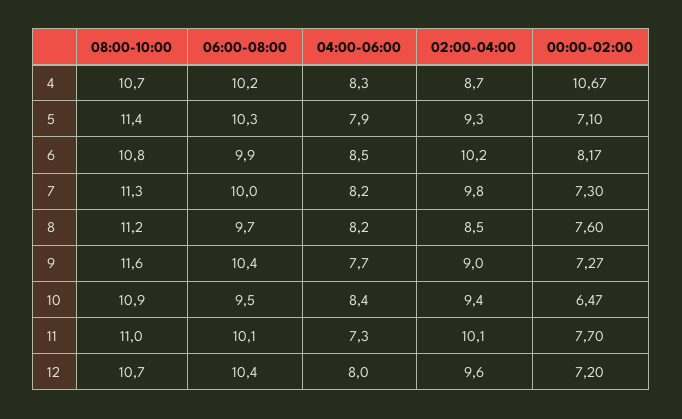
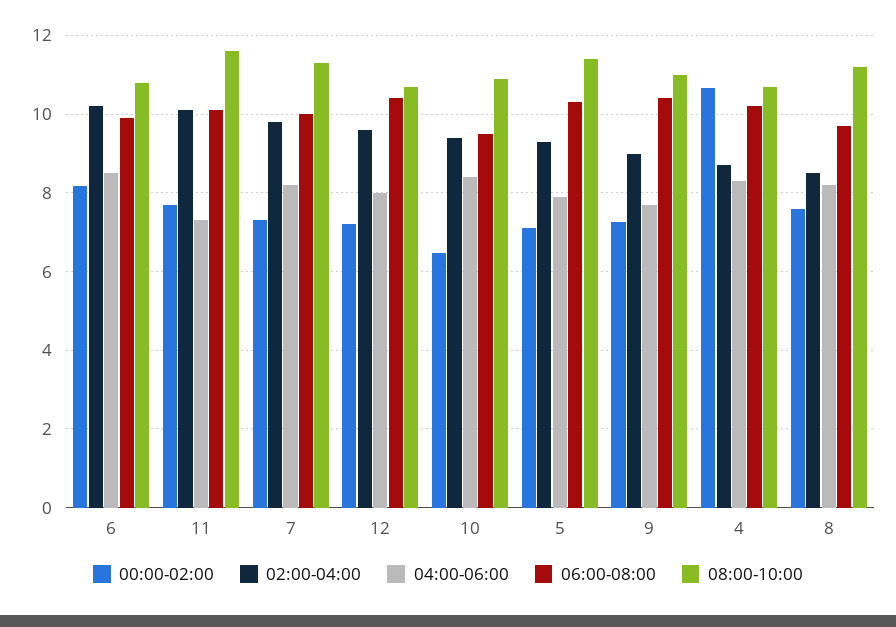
  {
    "08:00-10:00": {
      "4": 10.7,
      "5": 11.4,
      "6": 10.8,
      "7": 11.3,
      "8": 11.2,
-     "9": 11.6,
+     "9": 11,
      "10": 10.9,
-     "11": 11,
+     "11": 11.6,
      "12": 10.7
    },
    "06:00-08:00": {
      "4": 10.2,
      "5": 10.3,
      "6": 9.9,
      "7": 10,
      "8": 9.7,
      "9": 10.4,
      "10": 9.5,
      "11": 10.1,
      "12": 10.4
    },
    "04:00-06:00": {
      "4": 8.3,
      "5": 7.9,
      "6": 8.5,
      "7": 8.2,
      "8": 8.2,
      "9": 7.7,
      "10": 8.4,
      "11": 7.3,
      "12": 8
    },
    "02:00-04:00": {
      "4": 8.7,
      "5": 9.3,
      "6": 10.2,
      "7": 9.8,
      "8": 8.5,
      "9": 9,
      "10": 9.4,
      "11": 10.1,
      "12": 9.6
    },
    "00:00-02:00": {
      "4": 10.67,
      "5": 7.1,
      "6": 8.17,
      "7": 7.3,
      "8": 7.6,
      "9": 7.27,
      "10": 6.47,
      "11": 7.7,
      "12": 7.2
    }
  }

